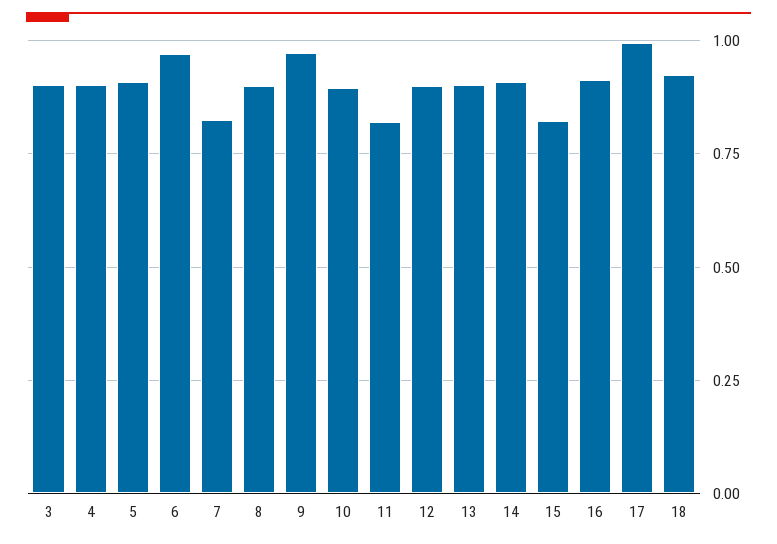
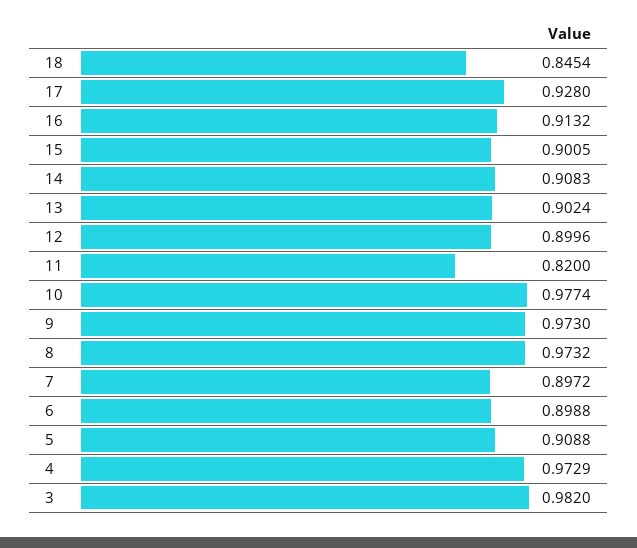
  {
-   "3": 0.9,
+   "3": 0.982,
-   "4": 0.9,
+   "4": 0.9729,
    "5": 0.9088,
-   "6": 0.975,
+   "6": 0.8988,
-   "7": 0.825,
+   "7": 0.8972,
-   "8": 0.9,
+   "8": 0.9732,
    "9": 0.973,
-   "10": 0.9,
+   "10": 0.9774,
    "11": 0.82,
    "12": 0.8996,
    "13": 0.9024,
    "14": 0.9083,
-   "15": 0.825,
+   "15": 0.9005,
    "16": 0.9132,
-   "17": 1,
+   "17": 0.928,
-   "18": 0.925
+   "18": 0.8454
  }

